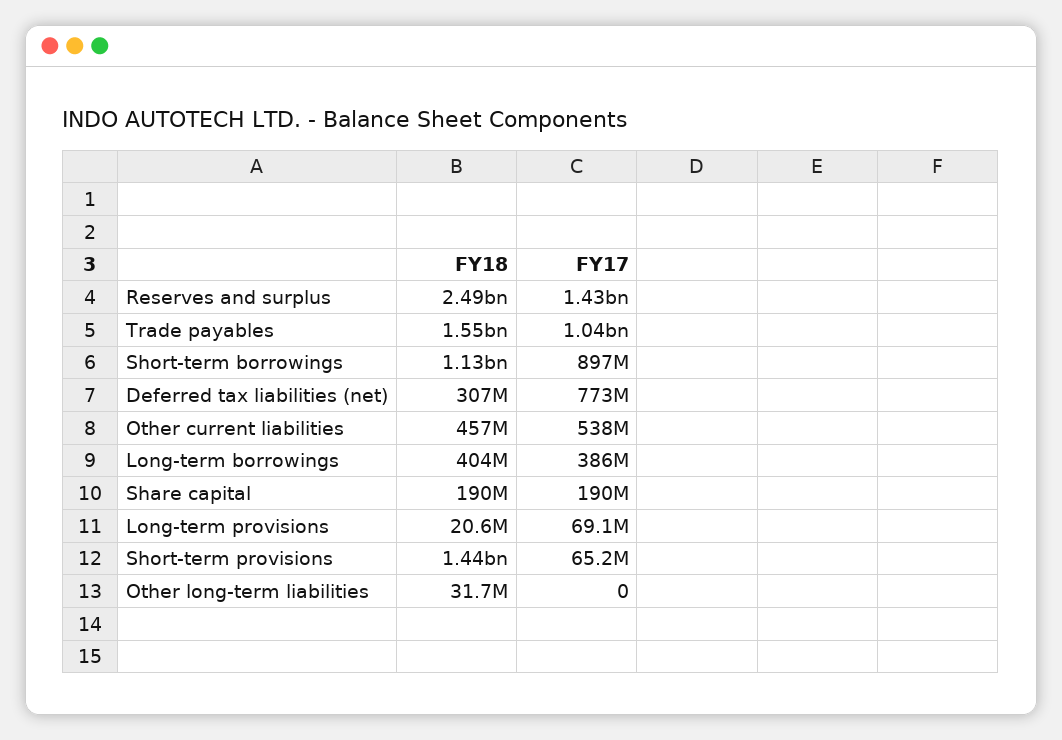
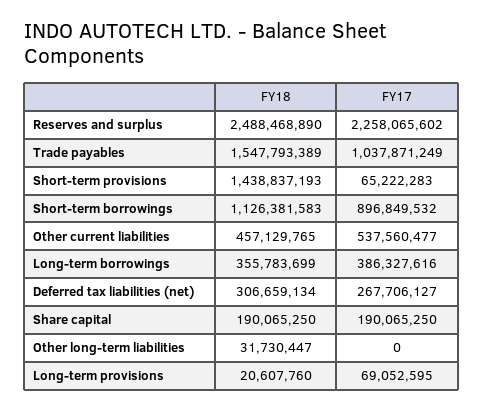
  {
    "FY18": {
      "Reserves and surplus": 2488468890,
      "Trade payables": 1547793389,
      "Short-term borrowings": 1126381583,
      "Deferred tax liabilities (net)": 306659134,
      "Other current liabilities": 457129765,
-     "Long-term borrowings": 404000000,
+     "Long-term borrowings": 355783699,
      "Share capital": 190065250,
      "Long-term provisions": 20607760,
      "Short-term provisions": 1438837193,
      "Other long-term liabilities": 31730447
    },
    "FY17": {
-     "Reserves and surplus": 1430000000,
+     "Reserves and surplus": 2258065602,
      "Trade payables": 1037871249,
      "Short-term borrowings": 896849532,
-     "Deferred tax liabilities (net)": 773000000,
+     "Deferred tax liabilities (net)": 267706127,
      "Other current liabilities": 537560477,
      "Long-term borrowings": 386327616,
      "Share capital": 190065250,
      "Long-term provisions": 69052595,
      "Short-term provisions": 65222283,
      "Other long-term liabilities": 0
    }
  }

